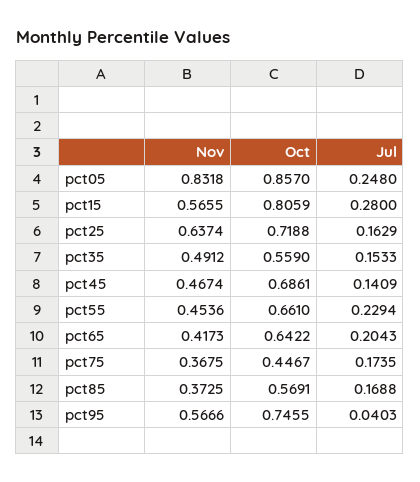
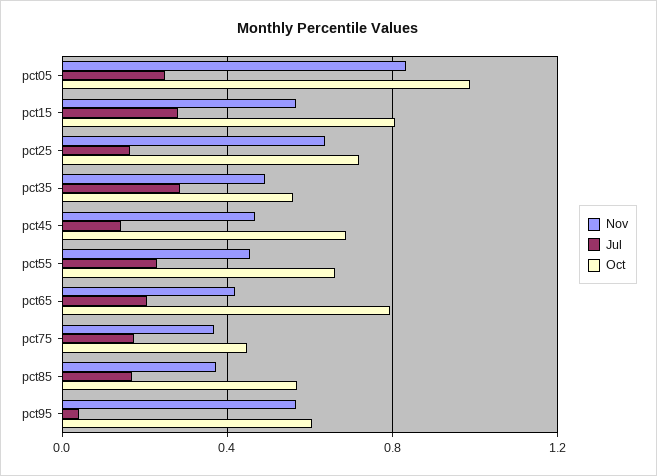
  {
    "Nov": {
      "pct05": 0.8318,
      "pct15": 0.5655,
      "pct25": 0.6374,
      "pct35": 0.4912,
      "pct45": 0.4674,
      "pct55": 0.4536,
      "pct65": 0.4173,
      "pct75": 0.3675,
      "pct85": 0.3725,
      "pct95": 0.5666
    },
    "Oct": {
-     "pct05": 0.857,
+     "pct05": 1,
      "pct15": 0.8059,
      "pct25": 0.7188,
      "pct35": 0.559,
      "pct45": 0.6861,
      "pct55": 0.661,
-     "pct65": 0.6422,
+     "pct65": 0.8,
      "pct75": 0.4467,
      "pct85": 0.5691,
-     "pct95": 0.7455
+     "pct95": 0.6
    },
    "Jul": {
      "pct05": 0.248,
      "pct15": 0.28,
      "pct25": 0.1629,
-     "pct35": 0.1533,
+     "pct35": 0.3,
      "pct45": 0.1409,
      "pct55": 0.2294,
      "pct65": 0.2043,
      "pct75": 0.1735,
      "pct85": 0.1688,
      "pct95": 0.0403
    }
  }

